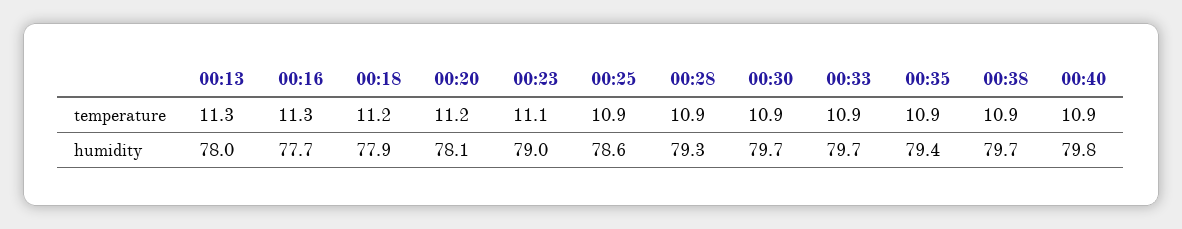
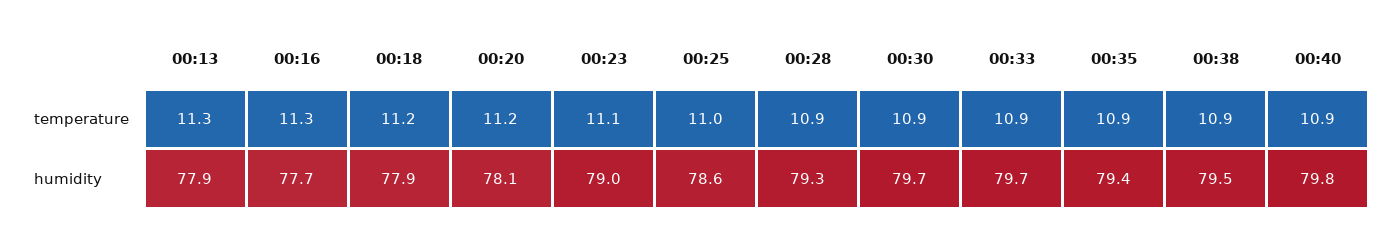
  {
    "00:13": {
      "temperature": 11.3,
-     "humidity": 78
+     "humidity": 77.9
    },
    "00:16": {
      "temperature": 11.3,
      "humidity": 77.7
    },
    "00:18": {
      "temperature": 11.2,
      "humidity": 77.9
    },
    "00:20": {
      "temperature": 11.2,
      "humidity": 78.1
    },
    "00:23": {
      "temperature": 11.1,
      "humidity": 79
    },
    "00:25": {
-     "temperature": 10.9,
+     "temperature": 11,
      "humidity": 78.6
    },
    "00:28": {
      "temperature": 10.9,
      "humidity": 79.3
    },
    "00:30": {
      "temperature": 10.9,
      "humidity": 79.7
    },
    "00:33": {
      "temperature": 10.9,
      "humidity": 79.7
    },
    "00:35": {
      "temperature": 10.9,
      "humidity": 79.4
    },
    "00:38": {
      "temperature": 10.9,
-     "humidity": 79.7
+     "humidity": 79.5
    },
    "00:40": {
      "temperature": 10.9,
      "humidity": 79.8
    }
  }

